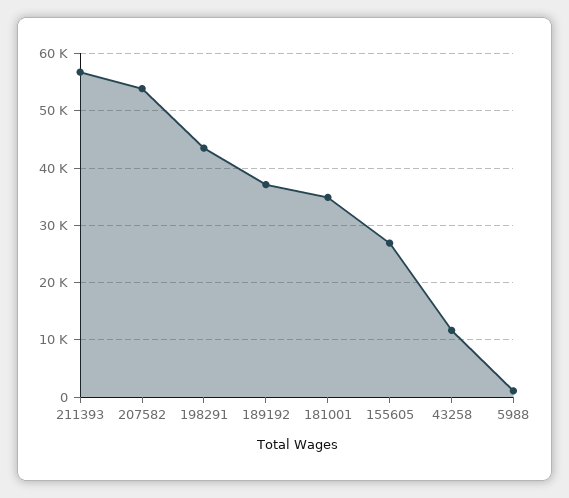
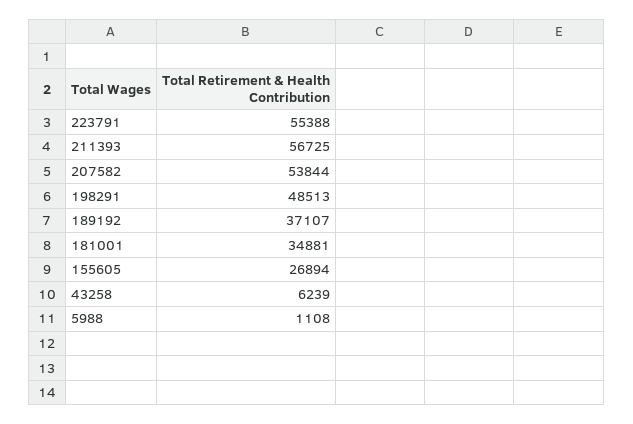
  {
    "211393": 56725,
    "207582": 53844,
-   "198291": 44000,
+   "198291": 48513,
    "189192": 37107,
    "181001": 34881,
    "155605": 26894,
-   "43258": 12000,
+   "43258": 6239,
-   "5988": 1108
+   "5988": 1108,
+   "223791": 55388
  }

